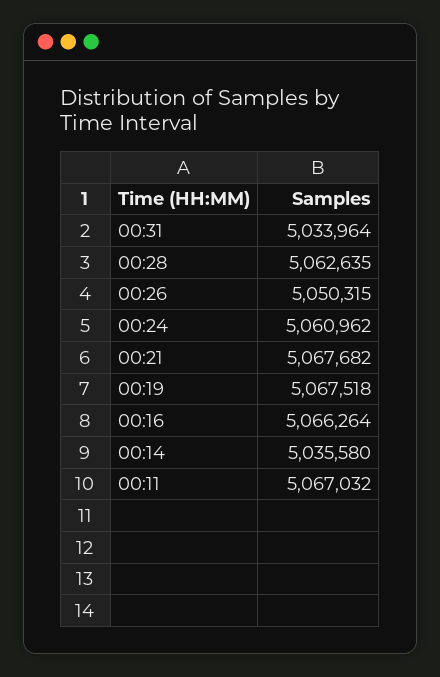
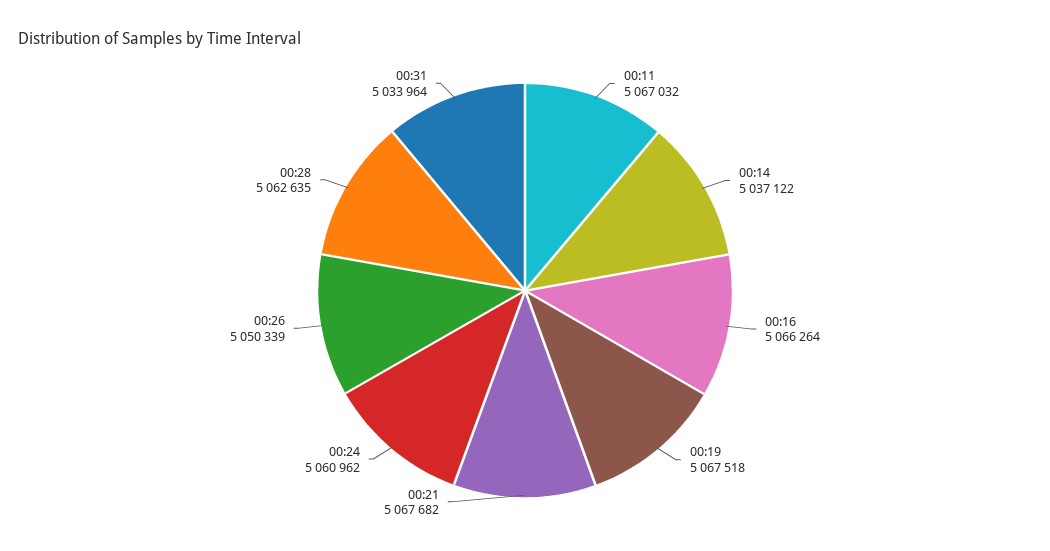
  {
    "00:31": 5033964,
    "00:28": 5062635,
-   "00:26": 5050315,
+   "00:26": 5050339,
    "00:24": 5060962,
    "00:21": 5067682,
    "00:19": 5067518,
    "00:16": 5066264,
-   "00:14": 5035580,
+   "00:14": 5037122,
    "00:11": 5067032
  }

